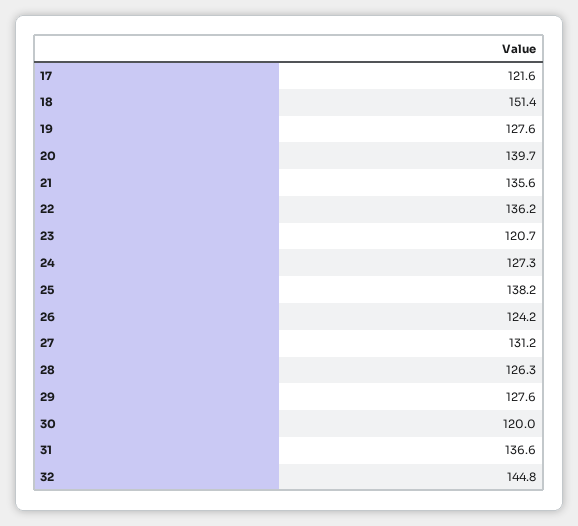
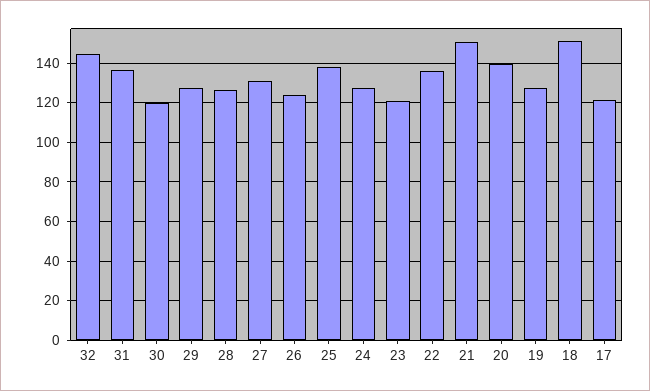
  {
    "17": 121.6,
    "18": 151.4,
    "19": 127.6,
    "20": 139.7,
-   "21": 135.6,
+   "21": 150,
    "22": 136.2,
    "23": 120.7,
    "24": 127.3,
    "25": 138.2,
    "26": 124.2,
    "27": 131.2,
    "28": 126.3,
    "29": 127.6,
    "30": 120,
    "31": 136.6,
    "32": 144.8
  }

